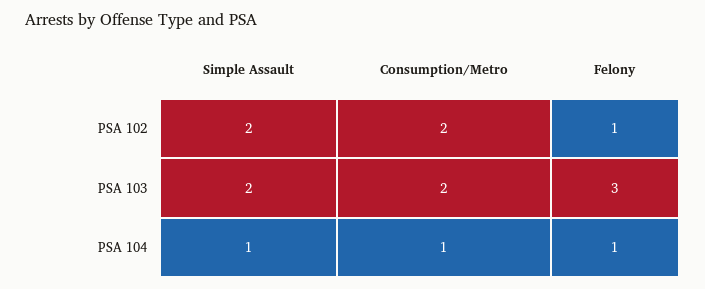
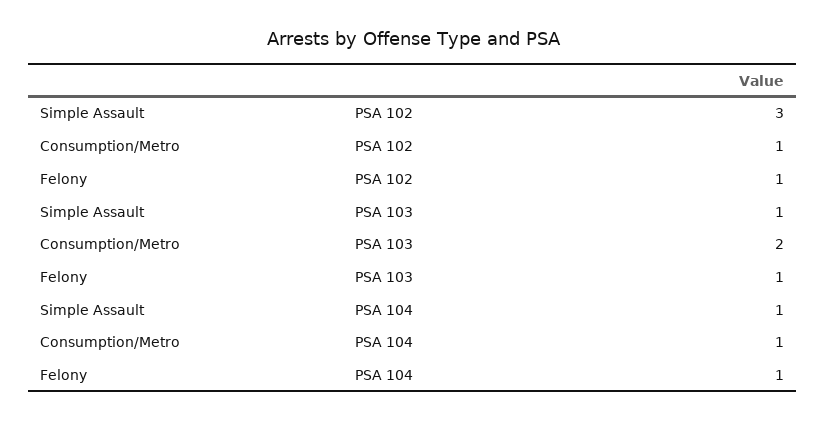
  {
    "Simple Assault": {
-     "PSA 102": 2,
+     "PSA 102": 3,
-     "PSA 103": 2,
+     "PSA 103": 1,
      "PSA 104": 1
    },
    "Consumption/Metro": {
-     "PSA 102": 2,
+     "PSA 102": 1,
      "PSA 103": 2,
      "PSA 104": 1
    },
    "Felony": {
      "PSA 102": 1,
-     "PSA 103": 3,
+     "PSA 103": 1,
      "PSA 104": 1
    }
  }

